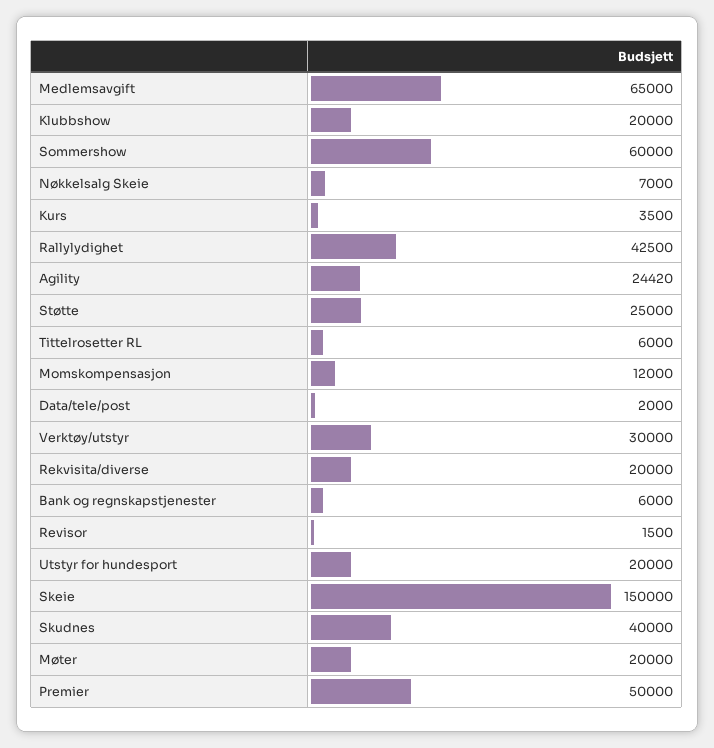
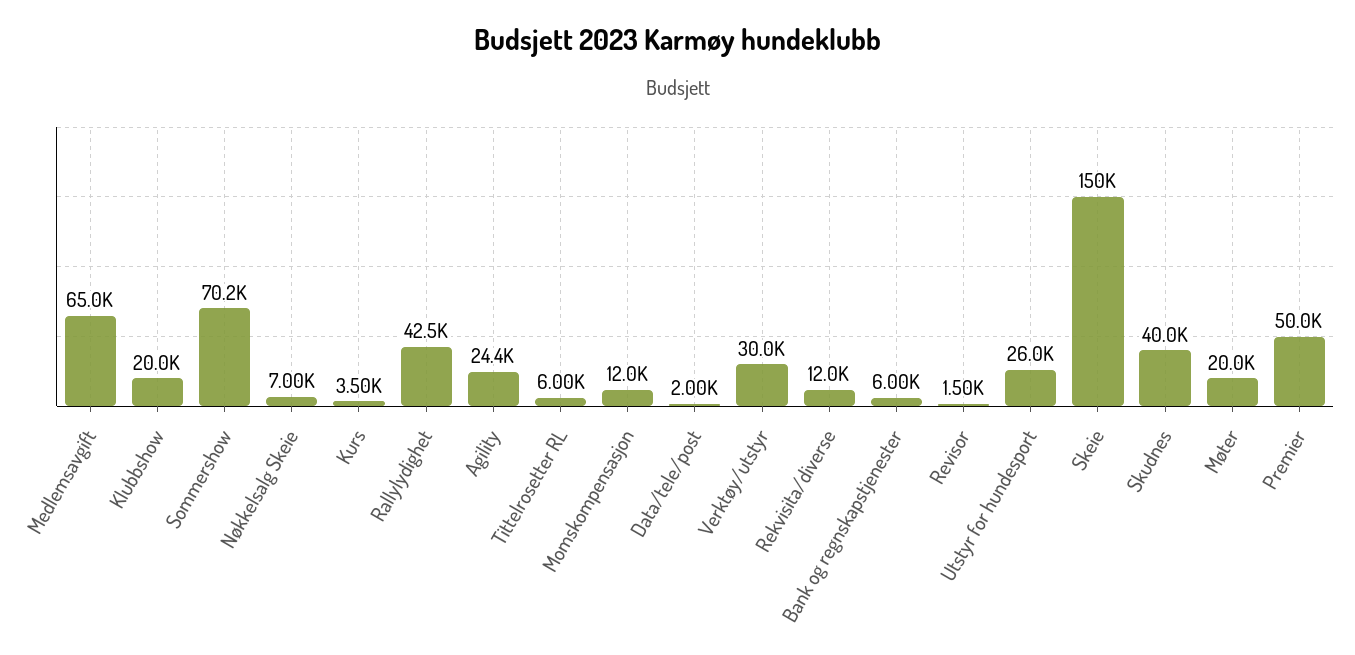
  {
    "Medlemsavgift": 65000,
    "Klubbshow": 20000,
-   "Sommershow": 60000,
+   "Sommershow": 70200,
    "Nøkkelsalg Skeie": 7000,
    "Kurs": 3500,
    "Rallylydighet": 42500,
    "Agility": 24420,
-   "Støtte": 25000,
    "Tittelrosetter RL": 6000,
    "Momskompensasjon": 12000,
    "Data/tele/post": 2000,
    "Verktøy/utstyr": 30000,
-   "Rekvisita/diverse": 20000,
+   "Rekvisita/diverse": 12000,
    "Bank og regnskapstjenester": 6000,
    "Revisor": 1500,
-   "Utstyr for hundesport": 20000,
+   "Utstyr for hundesport": 26000,
    "Skeie": 150000,
    "Skudnes": 40000,
    "Møter": 20000,
    "Premier": 50000
  }

